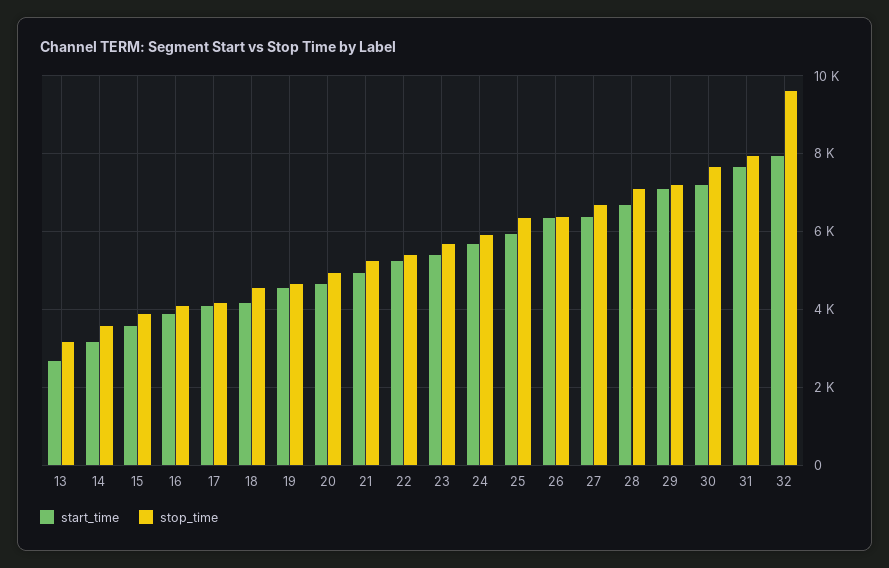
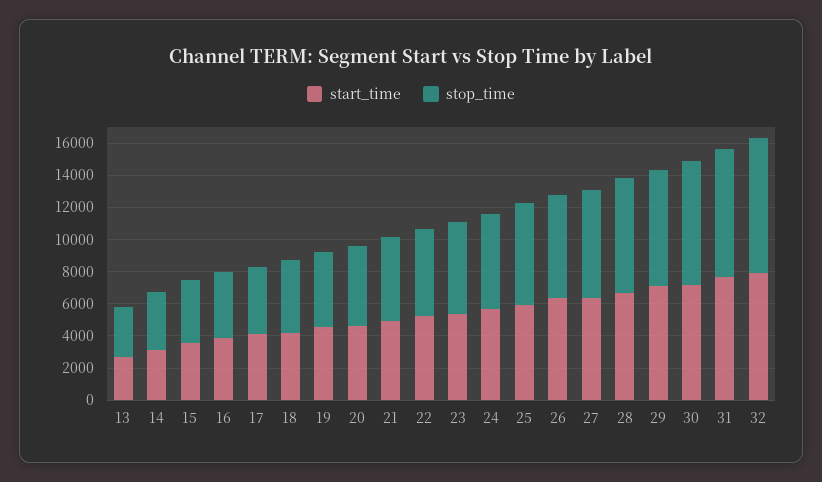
  {
    "start_time": {
      "13": 2600,
      "14": 3200,
      "15": 3600,
      "16": 3800,
      "17": 4000,
      "18": 4200,
      "19": 4600,
      "20": 4600,
      "21": 5000,
      "22": 5200,
      "23": 5400,
      "24": 5600,
      "25": 6000,
      "26": 6400,
      "27": 6400,
      "28": 6600,
      "29": 7200,
      "30": 7200,
      "31": 7600,
      "32": 8000
    },
    "stop_time": {
      "13": 3200,
      "14": 3600,
      "15": 3800,
      "16": 4000,
      "17": 4200,
      "18": 4600,
      "19": 4600,
      "20": 5000,
      "21": 5200,
      "22": 5400,
      "23": 5600,
      "24": 6000,
      "25": 6400,
      "26": 6400,
      "27": 6600,
      "28": 7200,
      "29": 7200,
      "30": 7600,
      "31": 8000,
-     "32": 9600
+     "32": 8500
    }
  }

